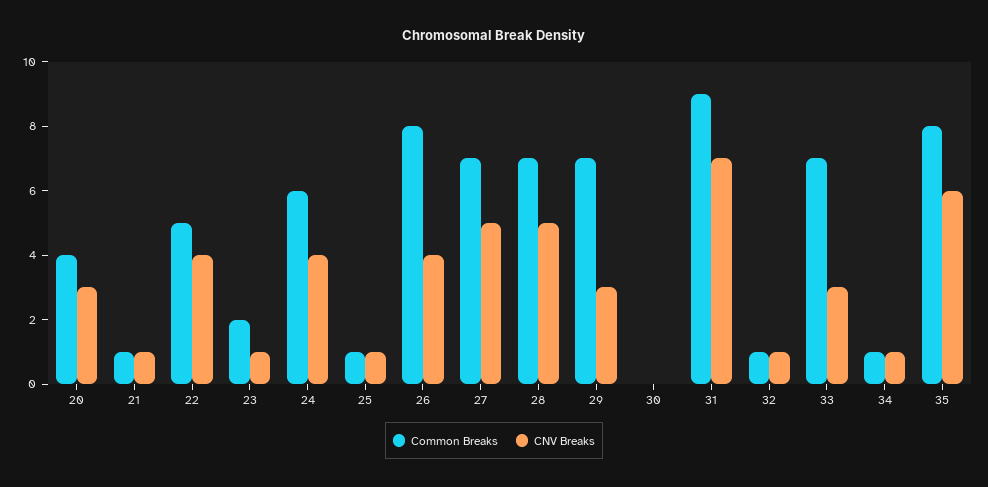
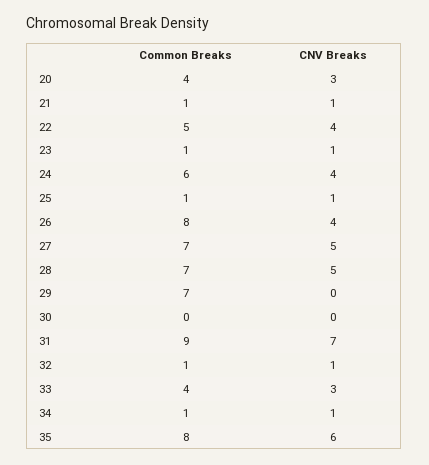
  {
    "Common Breaks": {
      "20": 4,
      "21": 1,
      "22": 5,
-     "23": 2,
+     "23": 1,
      "24": 6,
      "25": 1,
      "26": 8,
      "27": 7,
      "28": 7,
      "29": 7,
      "30": 0,
      "31": 9,
      "32": 1,
-     "33": 7,
+     "33": 4,
      "34": 1,
      "35": 8
    },
    "CNV Breaks": {
      "20": 3,
      "21": 1,
      "22": 4,
      "23": 1,
      "24": 4,
      "25": 1,
      "26": 4,
      "27": 5,
      "28": 5,
-     "29": 3,
+     "29": 0,
      "30": 0,
      "31": 7,
      "32": 1,
      "33": 3,
      "34": 1,
      "35": 6
    }
  }

